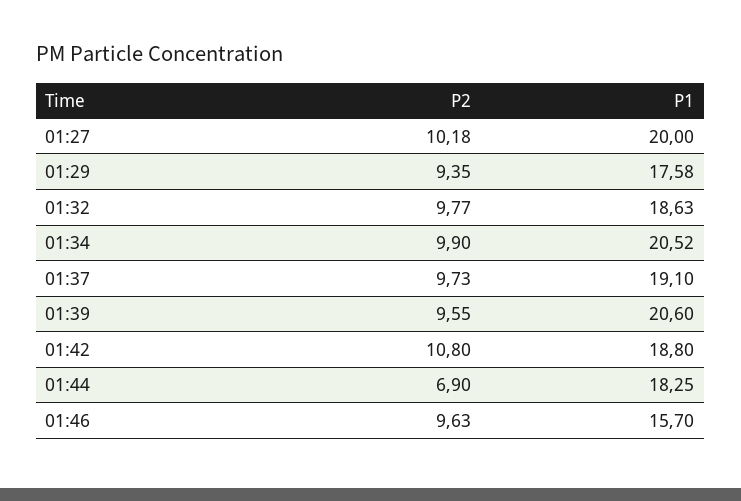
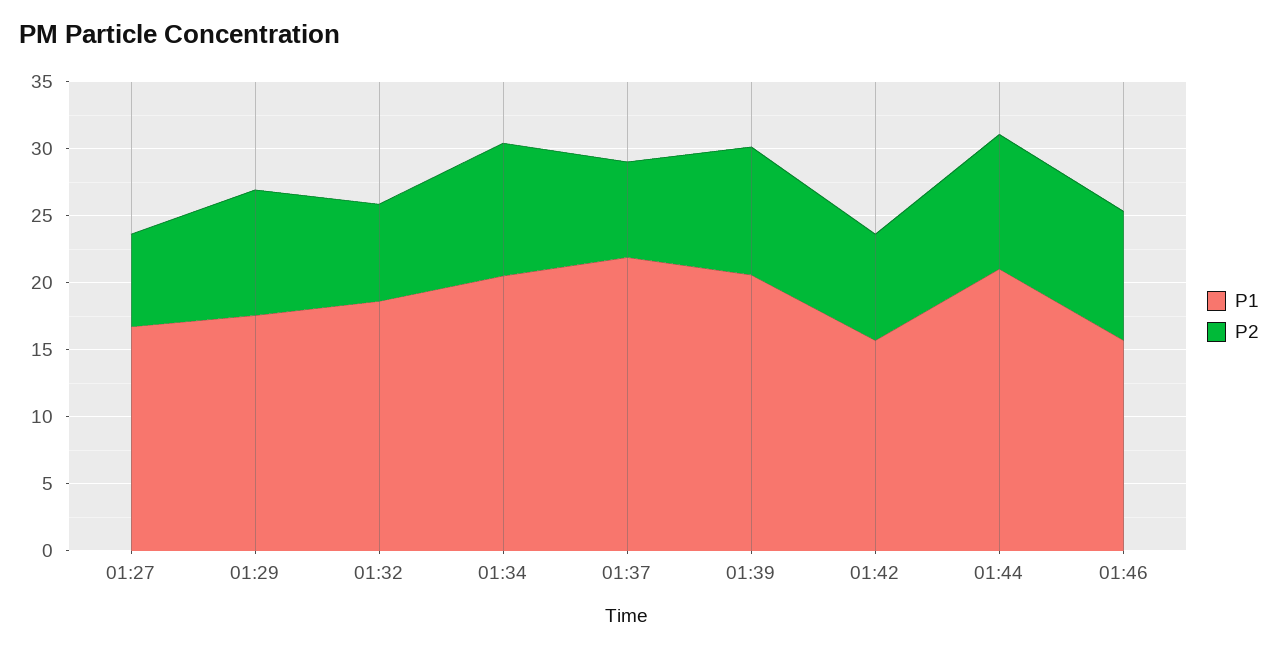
  {
    "P2": {
-     "01:27": 10.18,
+     "01:27": 7,
      "01:29": 9.35,
-     "01:32": 9.77,
+     "01:32": 7,
      "01:34": 9.9,
-     "01:37": 9.73,
+     "01:37": 7,
      "01:39": 9.55,
-     "01:42": 10.8,
+     "01:42": 8,
-     "01:44": 6.9,
+     "01:44": 10,
      "01:46": 9.63
    },
    "P1": {
-     "01:27": 20,
+     "01:27": 17,
      "01:29": 17.58,
      "01:32": 18.63,
      "01:34": 20.52,
-     "01:37": 19.1,
+     "01:37": 22,
      "01:39": 20.6,
-     "01:42": 18.8,
+     "01:42": 16,
-     "01:44": 18.25,
+     "01:44": 21,
      "01:46": 15.7
    }
  }

